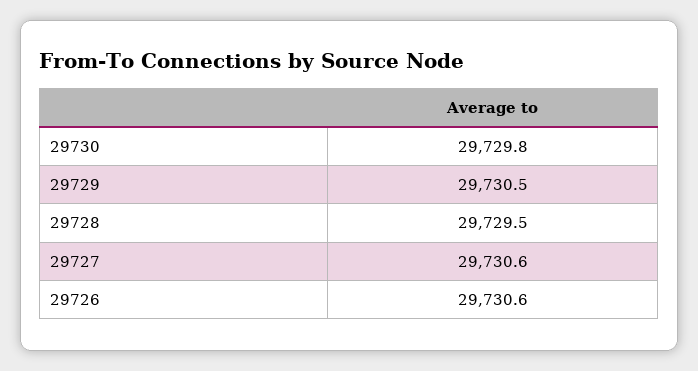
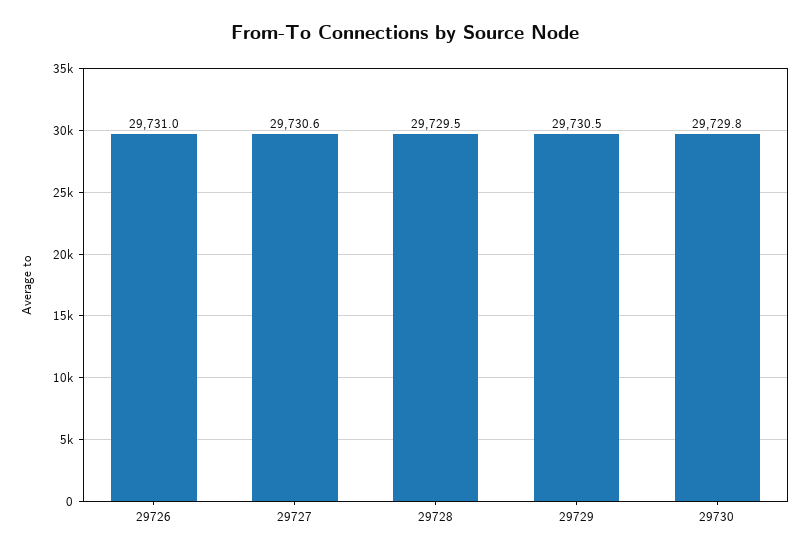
  {
    "29730": 29729.8,
    "29729": 29730.5,
    "29728": 29729.5,
    "29727": 29730.6,
-   "29726": 29730.6
+   "29726": 29731
  }

